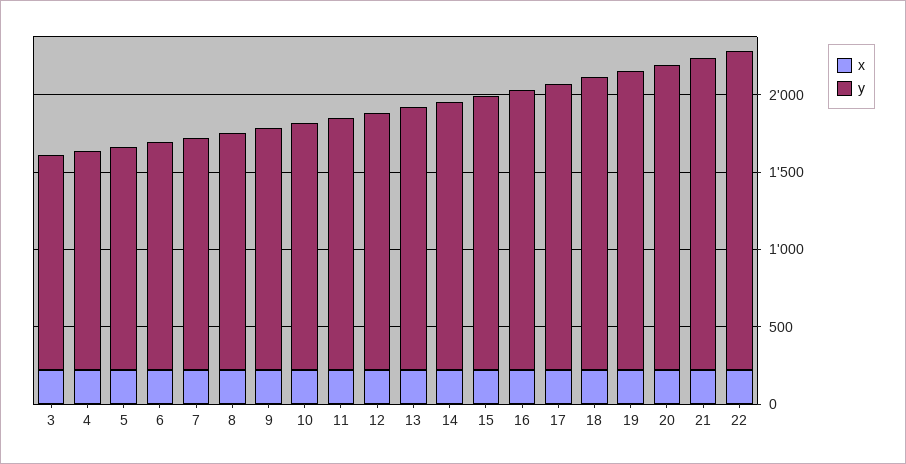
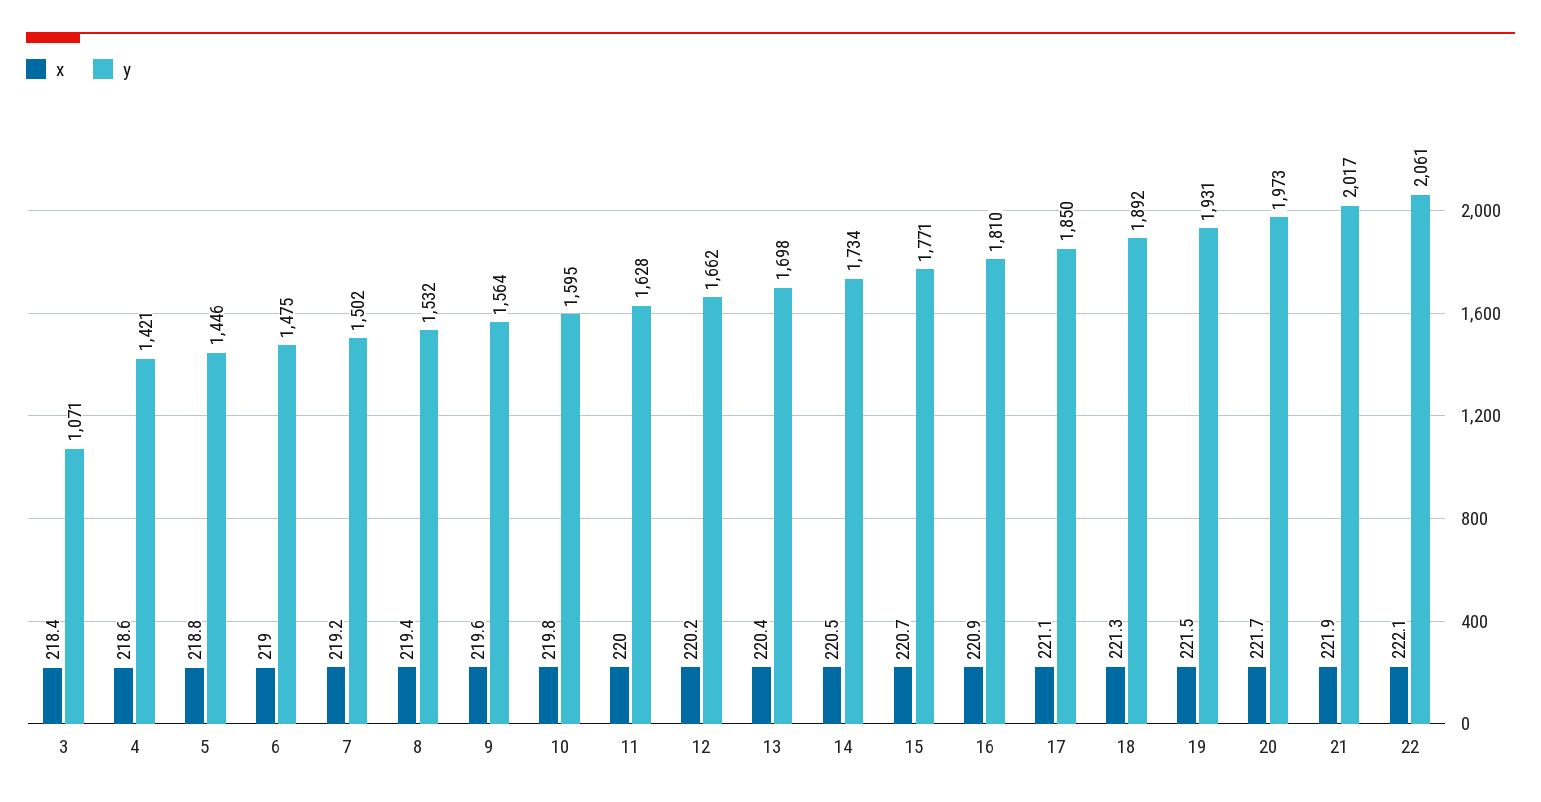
  {
    "x": {
      "3": 218.4,
      "4": 218.6,
      "5": 218.8,
      "6": 219,
      "7": 219.2,
      "8": 219.4,
      "9": 219.6,
      "10": 219.8,
      "11": 220,
      "12": 220.2,
      "13": 220.4,
      "14": 220.5,
      "15": 220.7,
      "16": 220.9,
      "17": 221.1,
      "18": 221.3,
      "19": 221.5,
      "20": 221.7,
      "21": 221.9,
      "22": 222.1
    },
    "y": {
-     "3": 1400,
+     "3": 1071,
      "4": 1421,
      "5": 1446,
      "6": 1475,
      "7": 1502,
      "8": 1532,
      "9": 1564,
      "10": 1595,
      "11": 1628,
      "12": 1662,
      "13": 1698,
      "14": 1734,
      "15": 1771,
      "16": 1810,
      "17": 1850,
      "18": 1892,
      "19": 1931,
      "20": 1973,
      "21": 2017,
      "22": 2061
    }
  }

